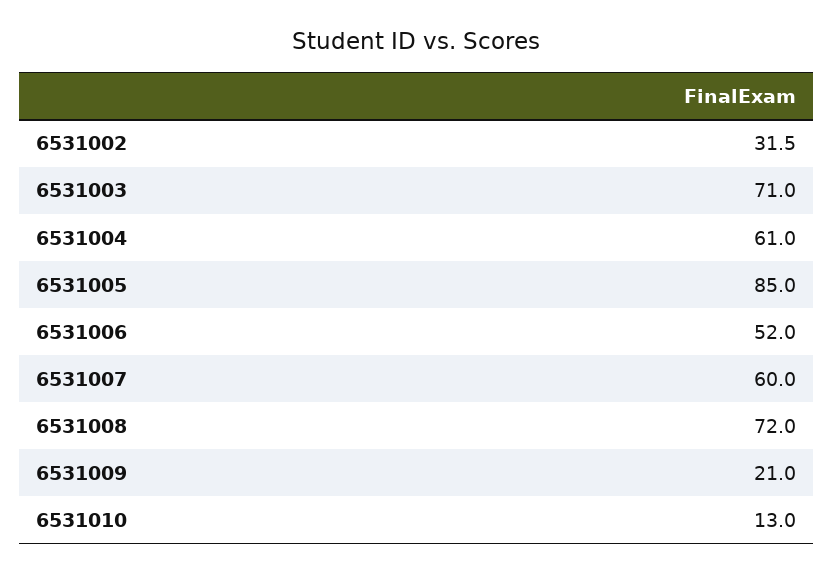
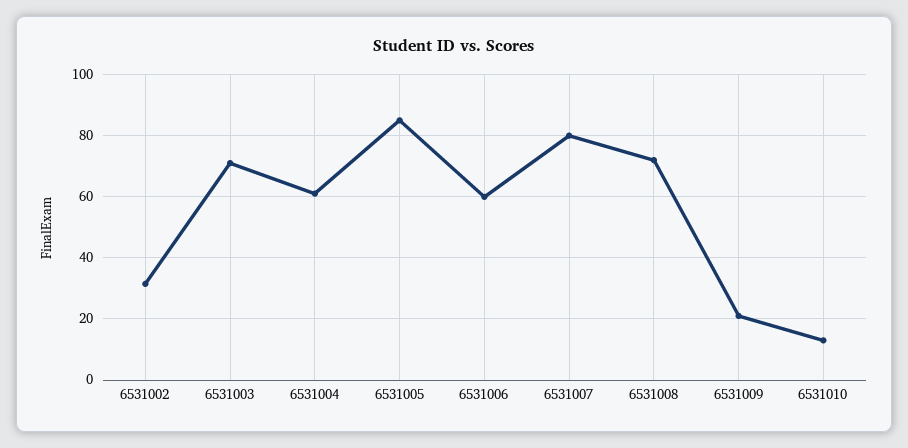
  {
    "6531002": 31.5,
    "6531003": 71,
    "6531004": 61,
    "6531005": 85,
-   "6531006": 52,
+   "6531006": 60,
-   "6531007": 60,
+   "6531007": 80,
    "6531008": 72,
    "6531009": 21,
    "6531010": 13
  }

